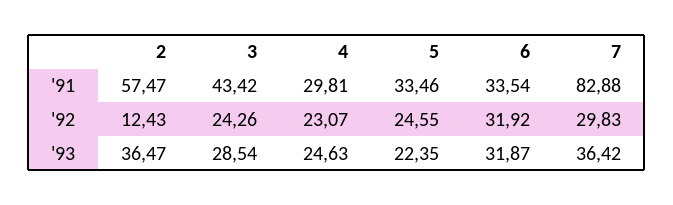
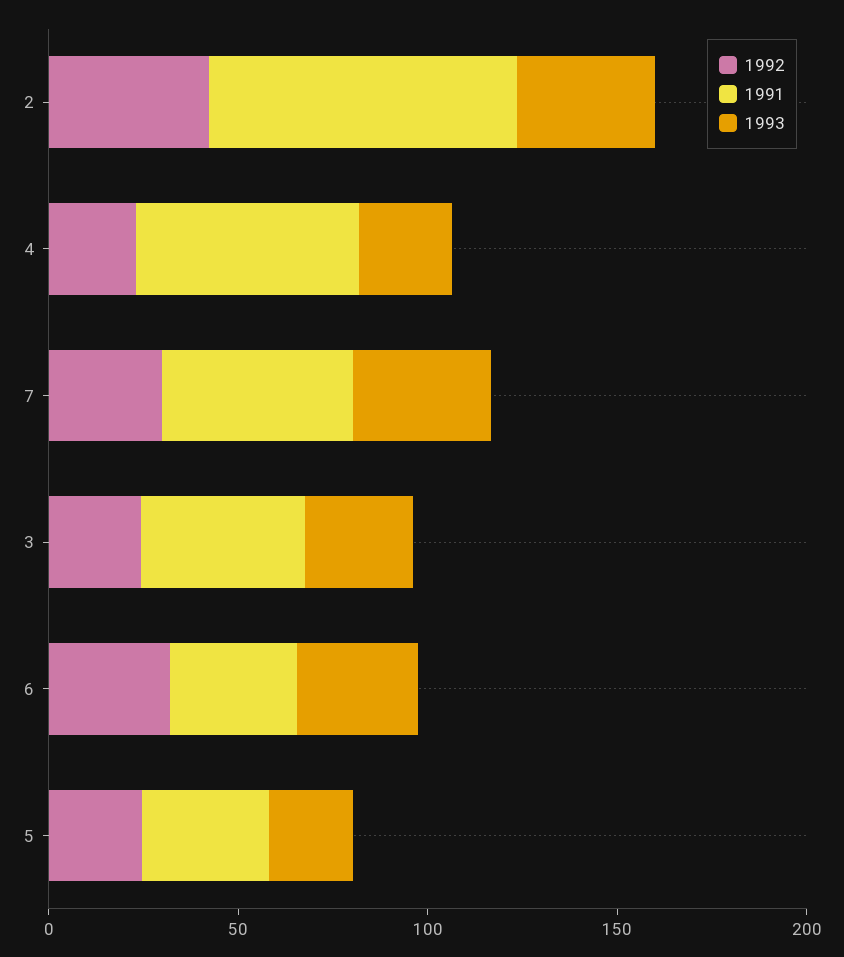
  {
    "'91": {
-     "2": 57.47,
+     "2": 80,
      "3": 43.42,
-     "4": 29.81,
+     "4": 60,
      "5": 33.46,
      "6": 33.54,
-     "7": 82.88
+     "7": 50
    },
    "'92": {
-     "2": 12.43,
+     "2": 40,
      "3": 24.26,
      "4": 23.07,
      "5": 24.55,
      "6": 31.92,
      "7": 29.83
    },
    "'93": {
      "2": 36.47,
      "3": 28.54,
      "4": 24.63,
      "5": 22.35,
      "6": 31.87,
      "7": 36.42
    }
  }

